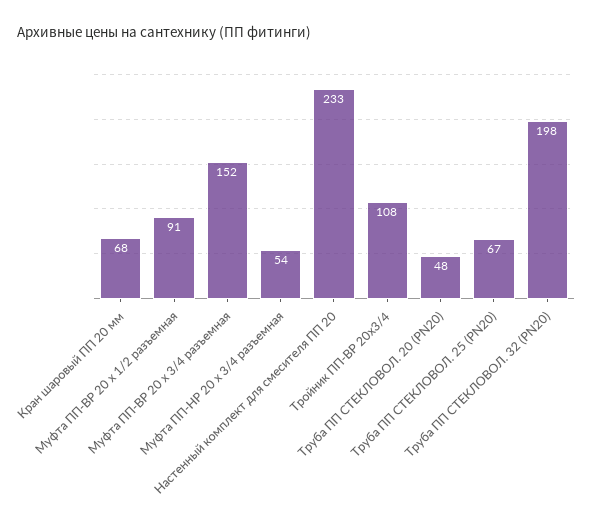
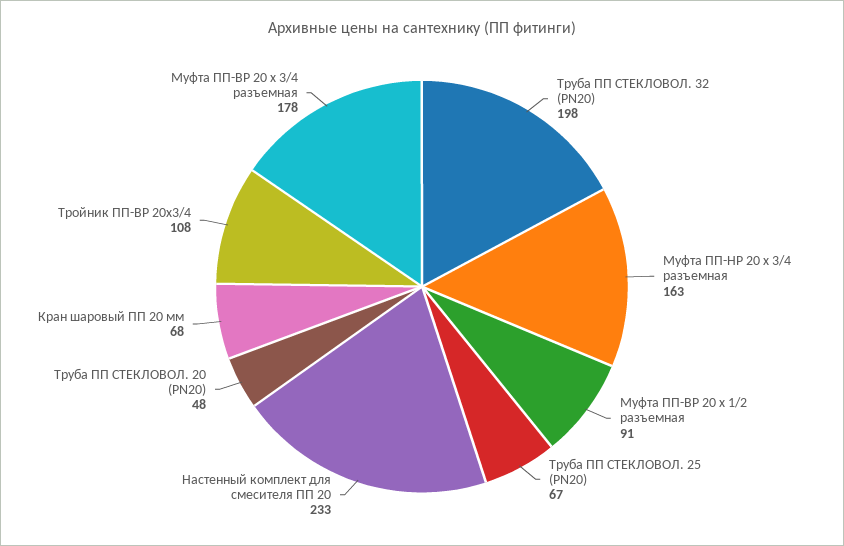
  {
    "Кран шаровый ПП 20 мм": 68,
    "Муфта ПП-ВР 20 х 1/2 разъемная": 91,
-   "Муфта ПП-ВР 20 х 3/4 разъемная": 152,
+   "Муфта ПП-ВР 20 х 3/4 разъемная": 178,
-   "Муфта ПП-НР 20 х 3/4 разъемная": 54,
+   "Муфта ПП-НР 20 х 3/4 разъемная": 163,
    "Настенный комплект для смесителя ПП 20": 233,
    "Тройник ПП-ВР 20х3/4": 108,
    "Труба ПП СТЕКЛОВОЛ. 20 (PN20)": 48,
    "Труба ПП СТЕКЛОВОЛ. 25 (PN20)": 67,
    "Труба ПП СТЕКЛОВОЛ. 32 (PN20)": 198
  }

